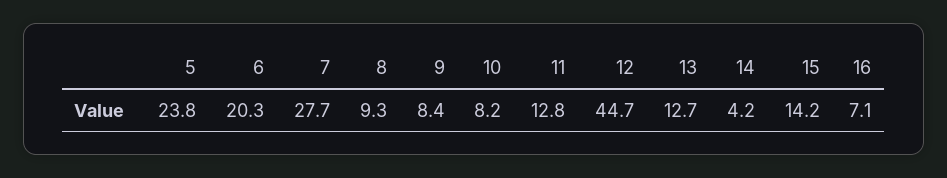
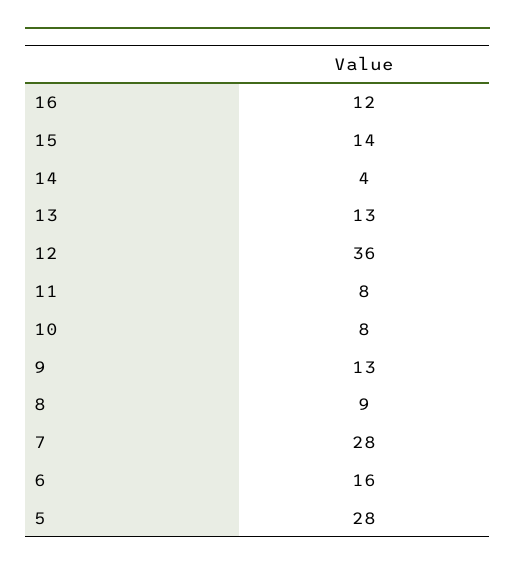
  {
-   "5": 23.8,
+   "5": 28,
-   "6": 20.3,
+   "6": 16,
    "7": 27.7,
    "8": 9.3,
-   "9": 8.4,
+   "9": 13,
    "10": 8.2,
-   "11": 12.8,
+   "11": 8,
-   "12": 44.7,
+   "12": 36,
    "13": 12.7,
    "14": 4.2,
    "15": 14.2,
-   "16": 7.1
+   "16": 12
  }

